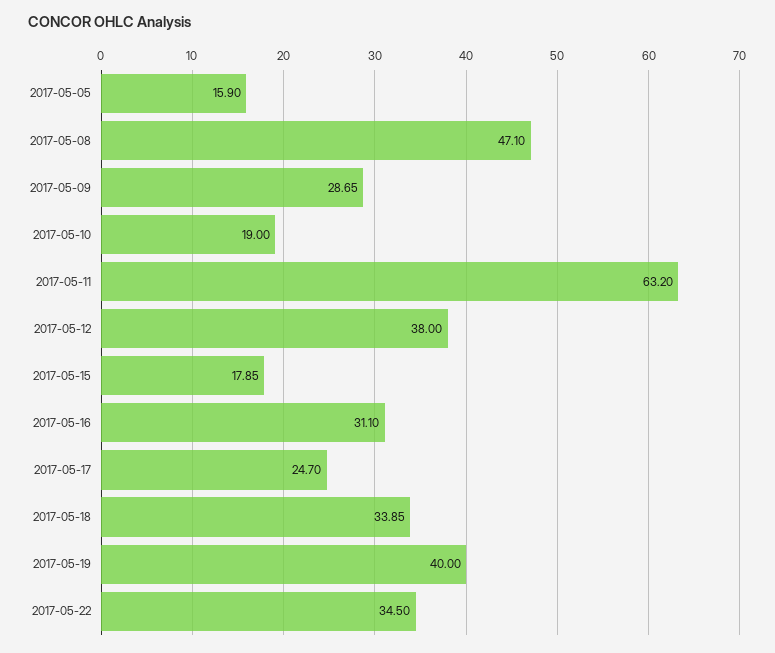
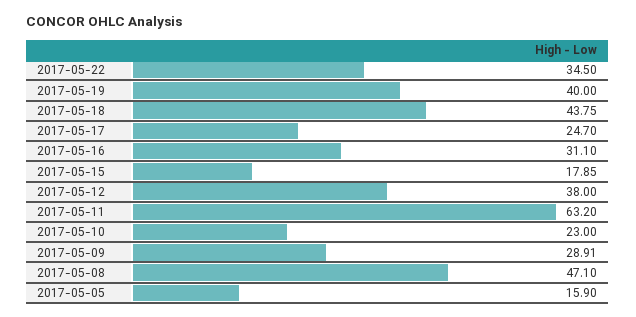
  {
    "2017-05-05": 15.9,
    "2017-05-08": 47.1,
-   "2017-05-09": 28.65,
+   "2017-05-09": 28.91,
-   "2017-05-10": 19,
+   "2017-05-10": 23,
    "2017-05-11": 63.2,
    "2017-05-12": 38,
    "2017-05-15": 17.85,
    "2017-05-16": 31.1,
    "2017-05-17": 24.7,
-   "2017-05-18": 33.85,
+   "2017-05-18": 43.75,
    "2017-05-19": 40,
    "2017-05-22": 34.5
  }

